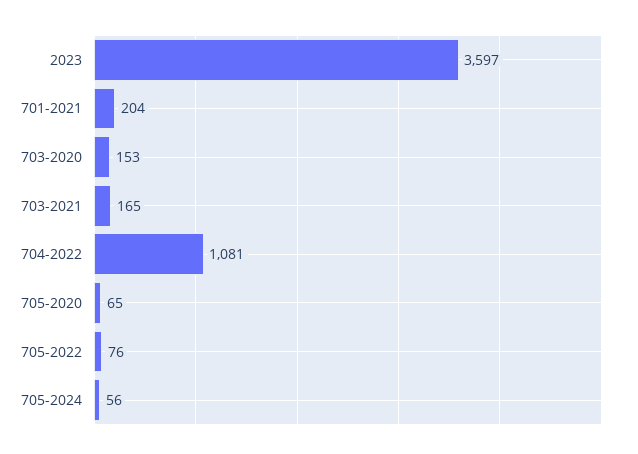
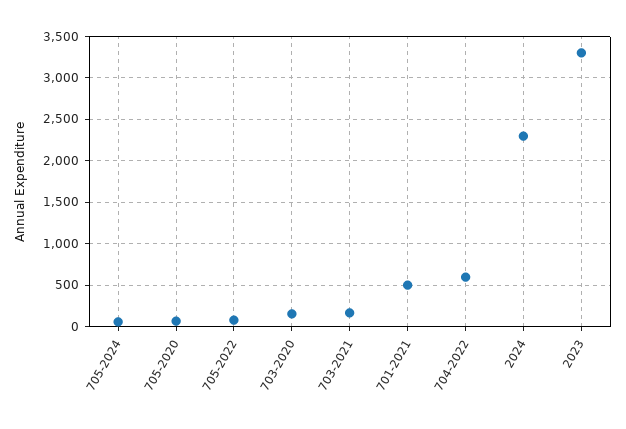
  {
-   "2023": 3597,
+   "2023": 3300,
-   "701-2021": 204,
+   "701-2021": 500,
    "703-2020": 153,
    "703-2021": 165,
-   "704-2022": 1081,
+   "704-2022": 600,
    "705-2020": 65,
    "705-2022": 76,
-   "705-2024": 56
+   "705-2024": 56,
+   "2024": 2300
  }

